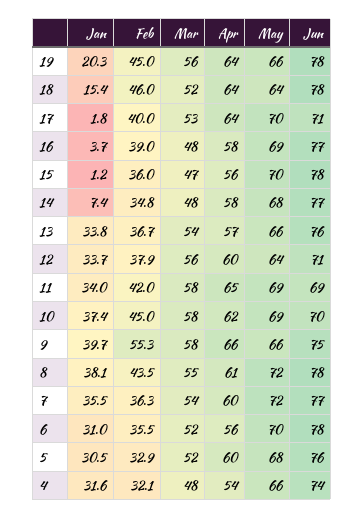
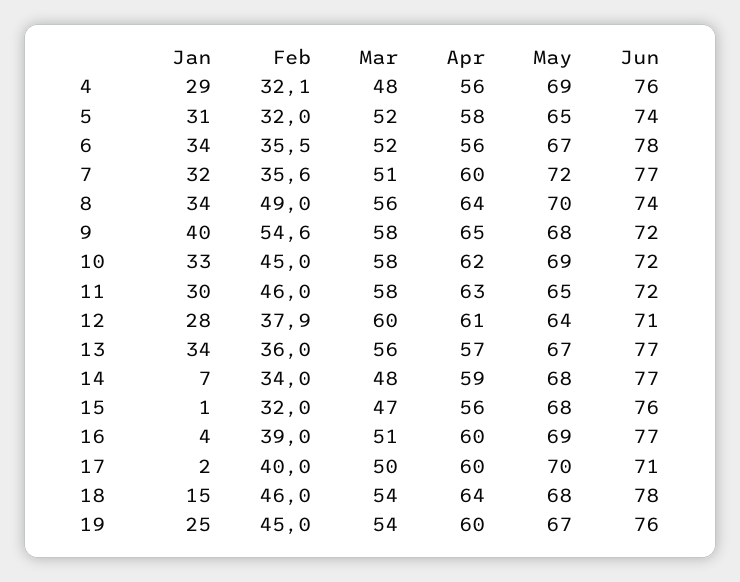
  {
    "Jan": {
-     "19": 20.3,
+     "19": 25,
      "18": 15.4,
      "17": 1.8,
      "16": 3.7,
      "15": 1.2,
      "14": 7.4,
      "13": 33.8,
-     "12": 33.7,
+     "12": 28,
-     "11": 34,
+     "11": 30,
-     "10": 37.4,
+     "10": 33,
      "9": 39.7,
-     "8": 38.1,
+     "8": 34,
-     "7": 35.5,
+     "7": 32,
-     "6": 31,
+     "6": 34,
      "5": 30.5,
-     "4": 31.6
+     "4": 29
    },
    "Feb": {
      "19": 45,
      "18": 46,
      "17": 40,
      "16": 39,
-     "15": 36,
+     "15": 32,
-     "14": 34.8,
+     "14": 34,
-     "13": 36.7,
+     "13": 36,
      "12": 37.9,
-     "11": 42,
+     "11": 46,
      "10": 45,
-     "9": 55.3,
+     "9": 54.6,
-     "8": 43.5,
+     "8": 49,
-     "7": 36.3,
+     "7": 35.6,
      "6": 35.5,
-     "5": 32.9,
+     "5": 32,
      "4": 32.1
    },
    "Mar": {
-     "19": 56,
+     "19": 54,
-     "18": 52,
+     "18": 54,
-     "17": 53,
+     "17": 50,
-     "16": 48,
+     "16": 51,
      "15": 47,
      "14": 48,
-     "13": 54,
+     "13": 56,
-     "12": 56,
+     "12": 60,
      "11": 58,
      "10": 58,
      "9": 58,
-     "8": 55,
+     "8": 56,
-     "7": 54,
+     "7": 51,
      "6": 52,
      "5": 52,
      "4": 48
    },
    "Apr": {
-     "19": 64,
+     "19": 60,
      "18": 64,
-     "17": 64,
+     "17": 60,
-     "16": 58,
+     "16": 60,
      "15": 56,
-     "14": 58,
+     "14": 59,
      "13": 57,
-     "12": 60,
+     "12": 61,
-     "11": 65,
+     "11": 63,
      "10": 62,
-     "9": 66,
+     "9": 65,
-     "8": 61,
+     "8": 64,
      "7": 60,
      "6": 56,
-     "5": 60,
+     "5": 58,
-     "4": 54
+     "4": 56
    },
    "May": {
-     "19": 66,
+     "19": 67,
-     "18": 64,
+     "18": 68,
      "17": 70,
      "16": 69,
-     "15": 70,
+     "15": 68,
      "14": 68,
-     "13": 66,
+     "13": 67,
      "12": 64,
-     "11": 69,
+     "11": 65,
      "10": 69,
-     "9": 66,
+     "9": 68,
-     "8": 72,
+     "8": 70,
      "7": 72,
-     "6": 70,
+     "6": 67,
-     "5": 68,
+     "5": 65,
-     "4": 66
+     "4": 69
    },
    "Jun": {
-     "19": 78,
+     "19": 76,
      "18": 78,
      "17": 71,
      "16": 77,
-     "15": 78,
+     "15": 76,
      "14": 77,
-     "13": 76,
+     "13": 77,
      "12": 71,
-     "11": 69,
+     "11": 72,
-     "10": 70,
+     "10": 72,
-     "9": 75,
+     "9": 72,
-     "8": 78,
+     "8": 74,
      "7": 77,
      "6": 78,
-     "5": 76,
+     "5": 74,
-     "4": 74
+     "4": 76
    }
  }

